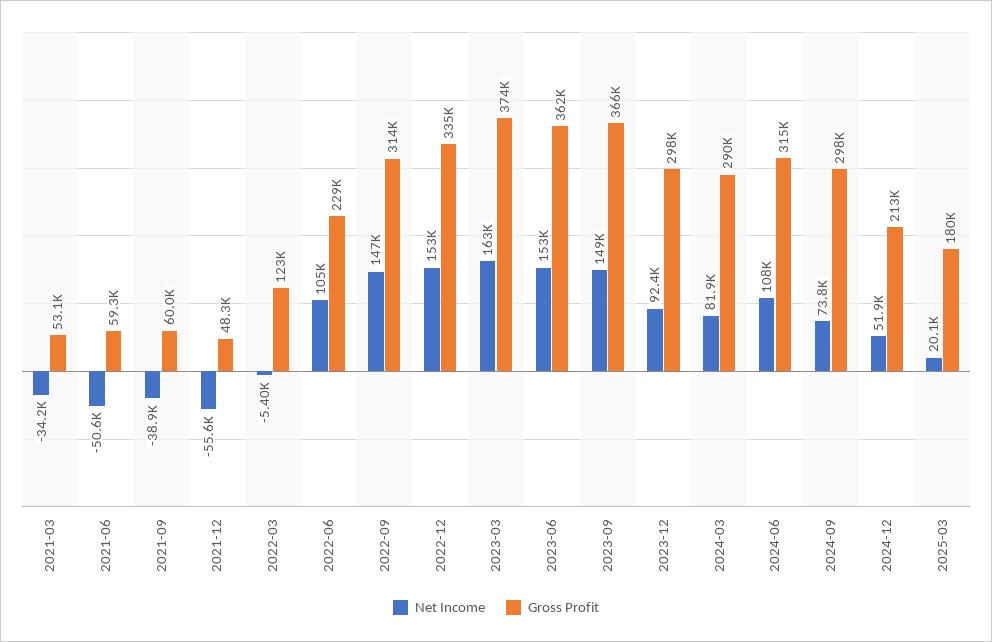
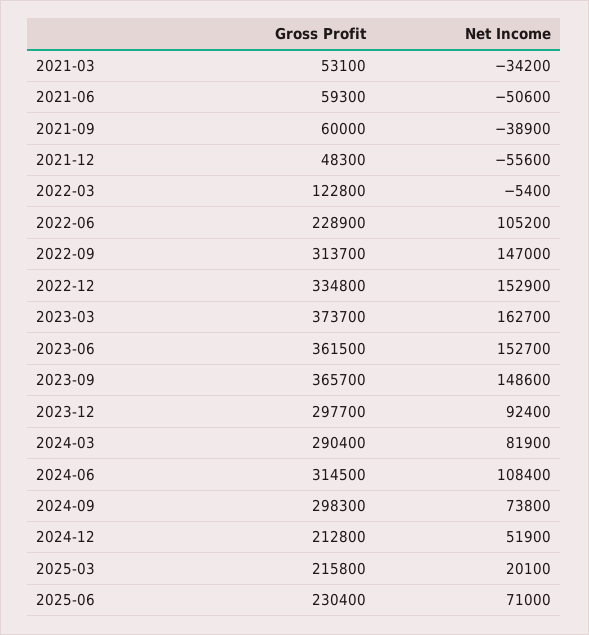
  {
    "Net Income": {
      "2021-03": -34200,
      "2021-06": -50600,
      "2021-09": -38900,
      "2021-12": -55600,
      "2022-03": -5400,
      "2022-06": 105200,
      "2022-09": 147000,
      "2022-12": 152900,
      "2023-03": 162700,
      "2023-06": 152700,
      "2023-09": 148600,
      "2023-12": 92400,
      "2024-03": 81900,
      "2024-06": 108400,
      "2024-09": 73800,
      "2024-12": 51900,
-     "2025-03": 20100
+     "2025-03": 20100,
+     "2025-06": 71000
    },
    "Gross Profit": {
      "2021-03": 53100,
      "2021-06": 59300,
      "2021-09": 60000,
      "2021-12": 48300,
      "2022-03": 122800,
      "2022-06": 228900,
      "2022-09": 313700,
      "2022-12": 334800,
      "2023-03": 373700,
      "2023-06": 361500,
      "2023-09": 365700,
      "2023-12": 297700,
      "2024-03": 290400,
      "2024-06": 314500,
      "2024-09": 298300,
      "2024-12": 212800,
-     "2025-03": 180000
+     "2025-03": 215800,
+     "2025-06": 230400
    }
  }

